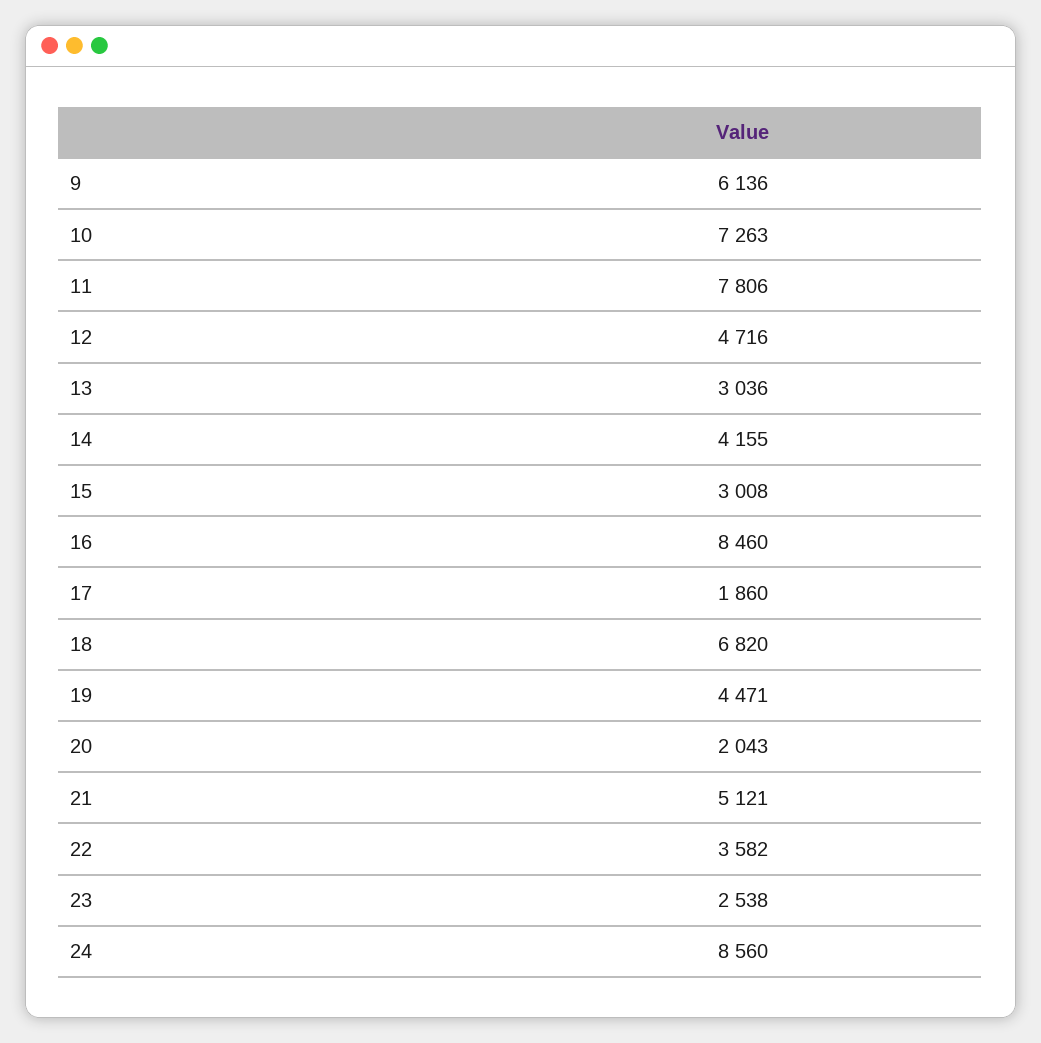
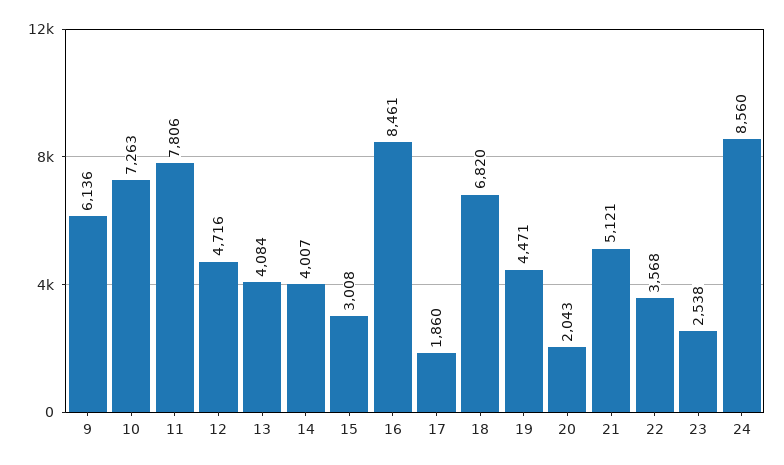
  {
    "9": 6136,
    "10": 7263,
    "11": 7806,
    "12": 4716,
-   "13": 3036,
+   "13": 4084,
-   "14": 4155,
+   "14": 4007,
    "15": 3008,
-   "16": 8460,
+   "16": 8461,
    "17": 1860,
    "18": 6820,
    "19": 4471,
    "20": 2043,
    "21": 5121,
-   "22": 3582,
+   "22": 3568,
    "23": 2538,
    "24": 8560
  }

